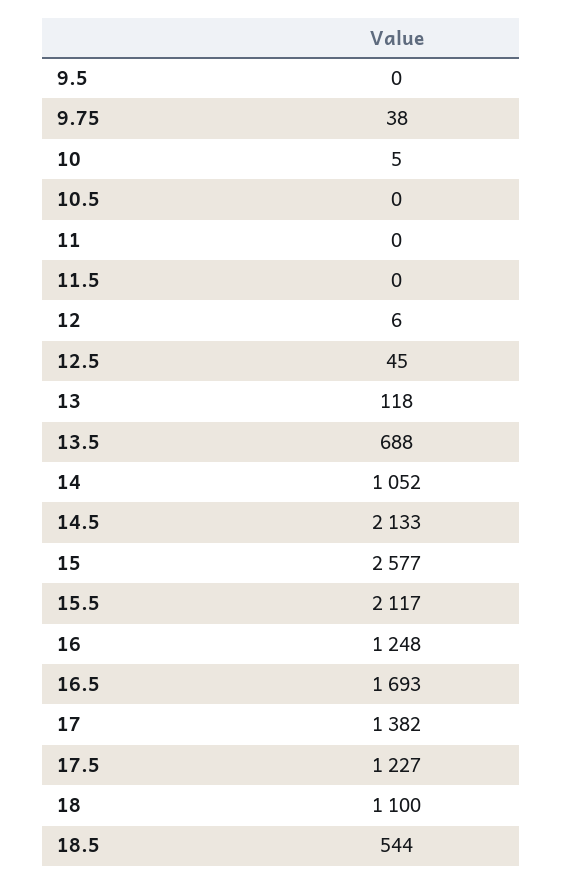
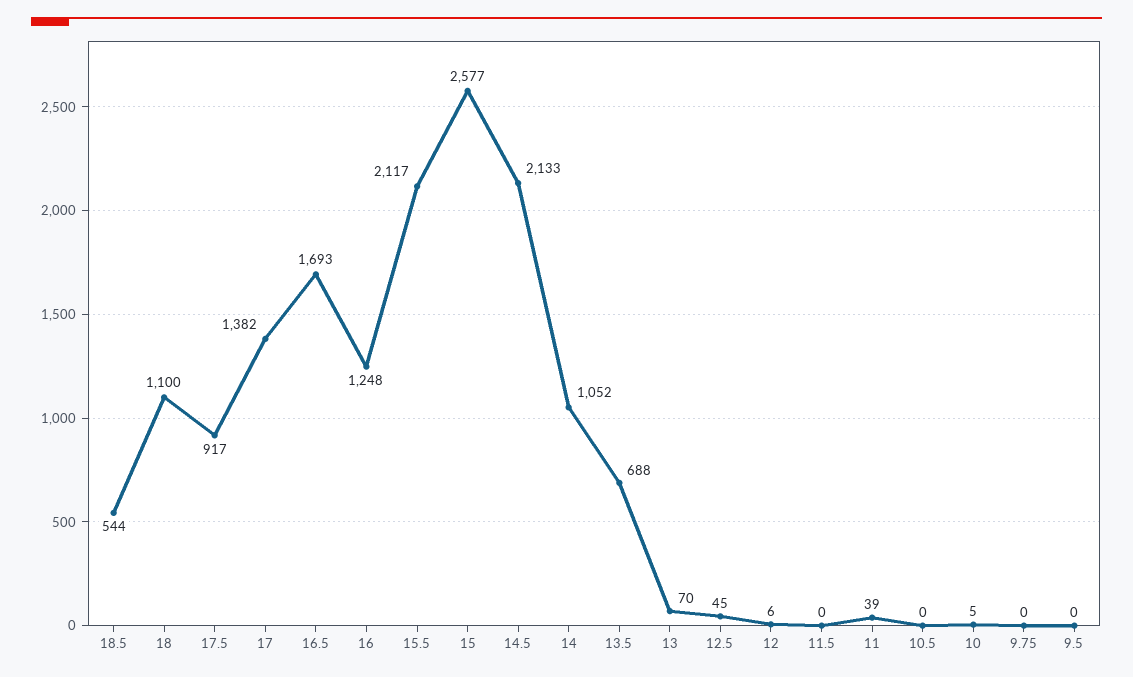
  {
    "9.5": 0,
-   "9.75": 38,
+   "9.75": 0,
    "10": 5,
    "10.5": 0,
-   "11": 0,
+   "11": 39,
    "11.5": 0,
    "12": 6,
    "12.5": 45,
-   "13": 118,
+   "13": 70,
    "13.5": 688,
    "14": 1052,
    "14.5": 2133,
    "15": 2577,
    "15.5": 2117,
    "16": 1248,
    "16.5": 1693,
    "17": 1382,
-   "17.5": 1227,
+   "17.5": 917,
    "18": 1100,
    "18.5": 544
  }

